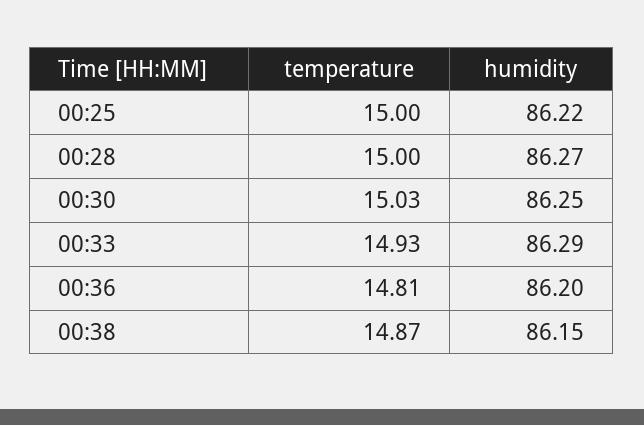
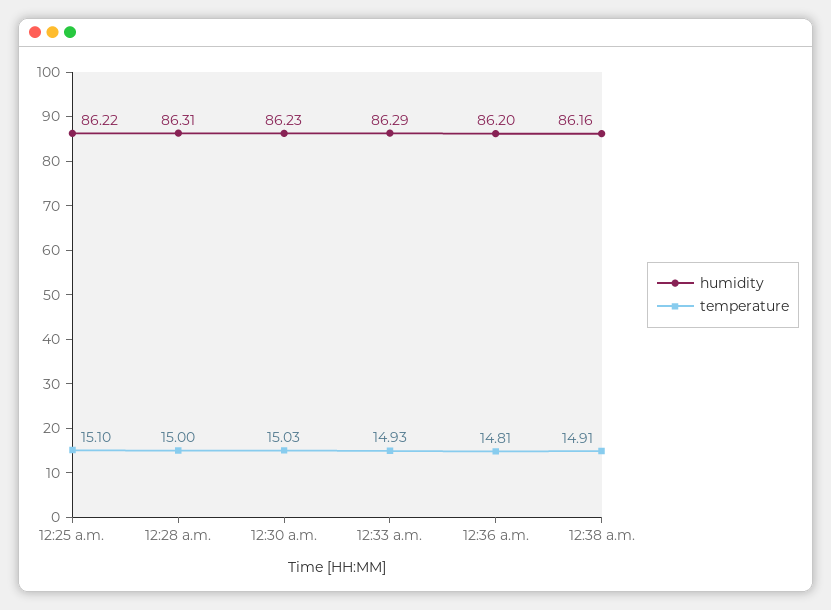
  {
    "temperature": {
-     "00:25": 15,
+     "00:25": 15.1,
      "00:28": 15,
      "00:30": 15.03,
      "00:33": 14.93,
      "00:36": 14.81,
-     "00:38": 14.87
+     "00:38": 14.91
    },
    "humidity": {
      "00:25": 86.22,
-     "00:28": 86.27,
+     "00:28": 86.31,
-     "00:30": 86.25,
+     "00:30": 86.23,
      "00:33": 86.29,
      "00:36": 86.2,
-     "00:38": 86.15
+     "00:38": 86.16
    }
  }

